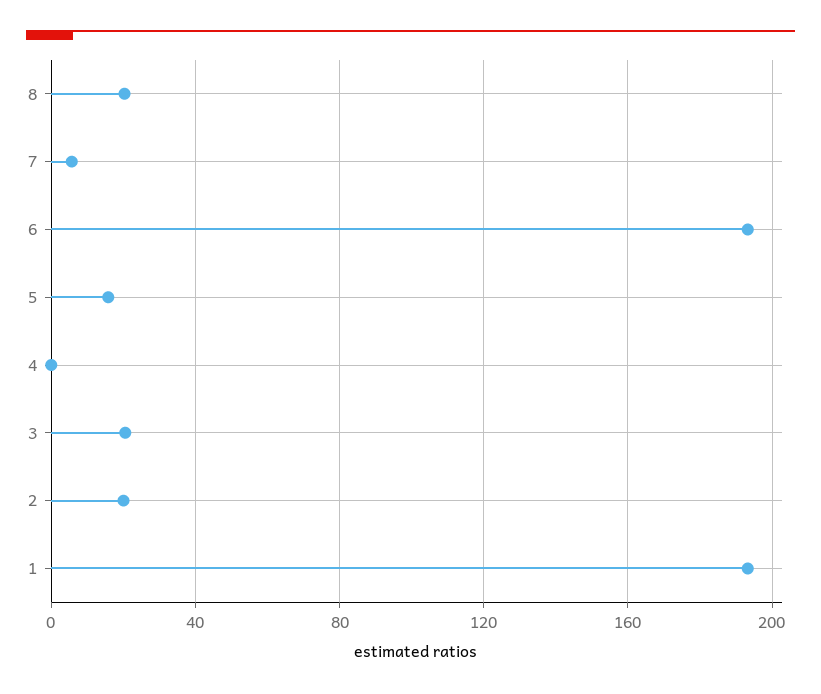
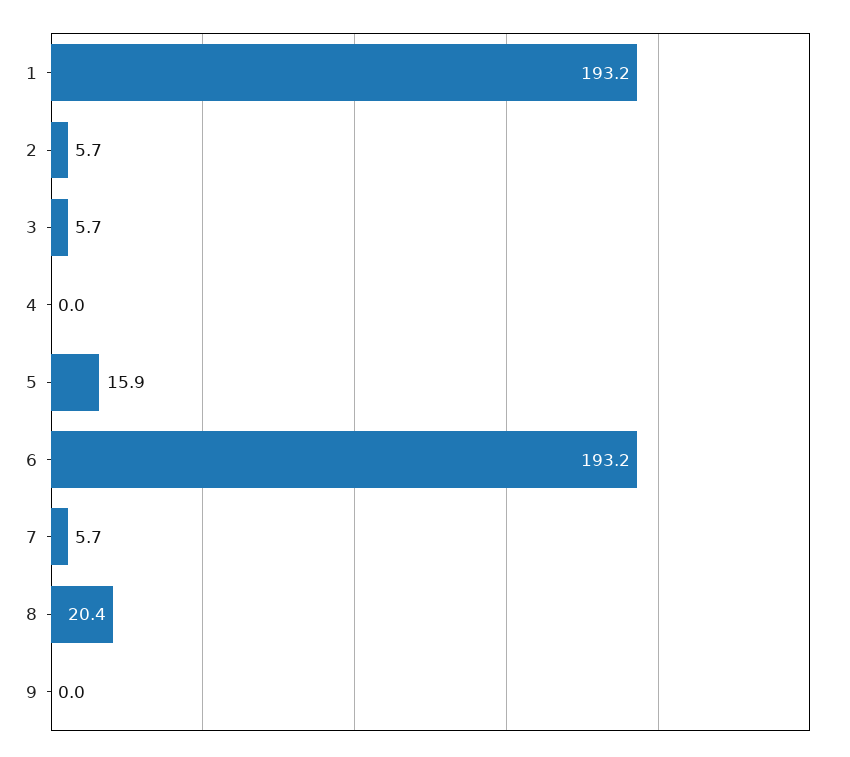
  {
    "8": 20.4,
    "7": 5.7,
    "6": 193.2,
    "5": 15.9,
    "4": 0,
-   "3": 20,
+   "3": 5.7,
-   "2": 20,
+   "2": 5.7,
-   "1": 193.2
+   "1": 193.2,
+   "9": 0
  }

